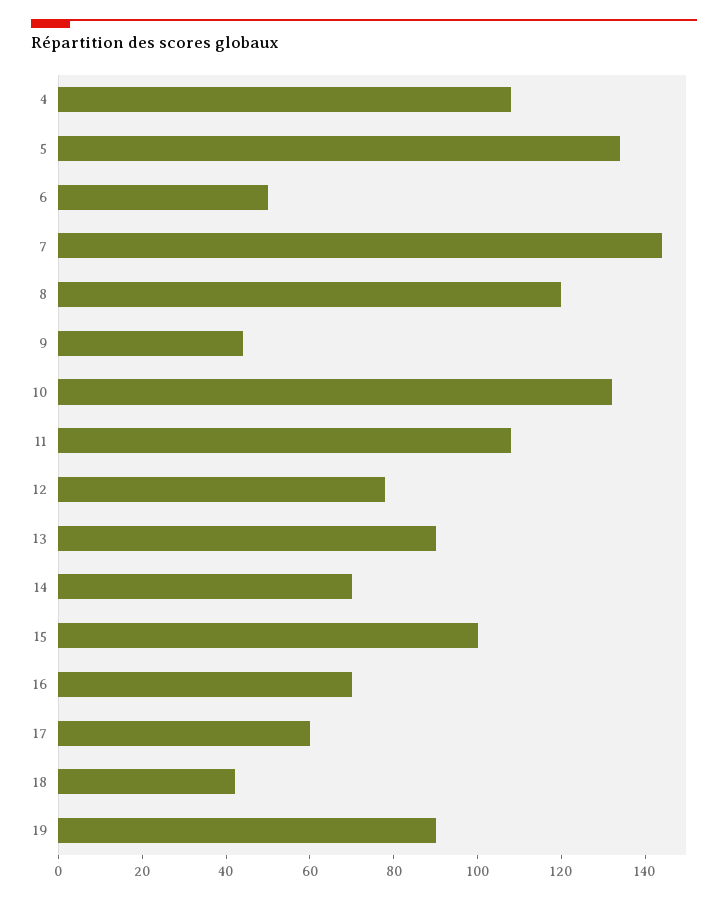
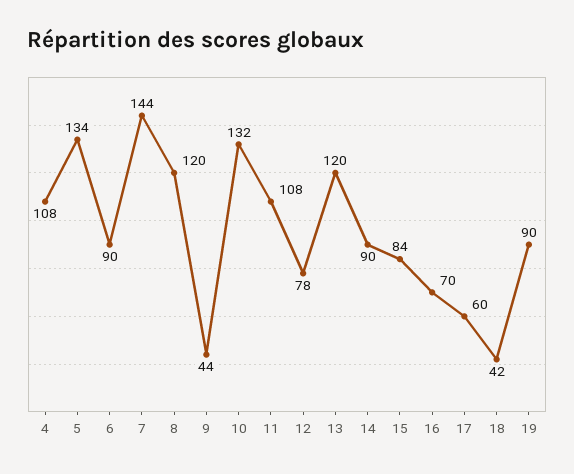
  {
    "4": 108,
    "5": 134,
-   "6": 50,
+   "6": 90,
    "7": 144,
    "8": 120,
    "9": 44,
    "10": 132,
    "11": 108,
    "12": 78,
-   "13": 90,
+   "13": 120,
-   "14": 70,
+   "14": 90,
-   "15": 100,
+   "15": 84,
    "16": 70,
    "17": 60,
    "18": 42,
    "19": 90
  }

